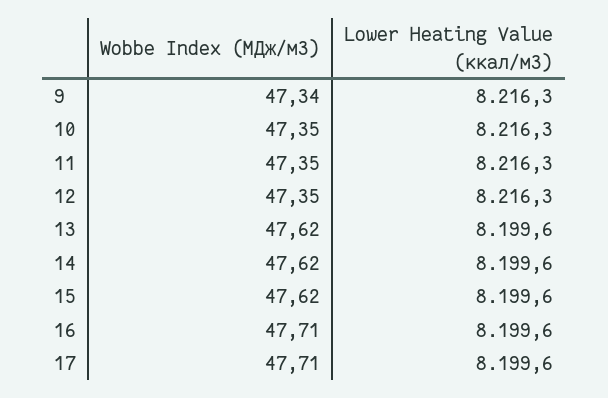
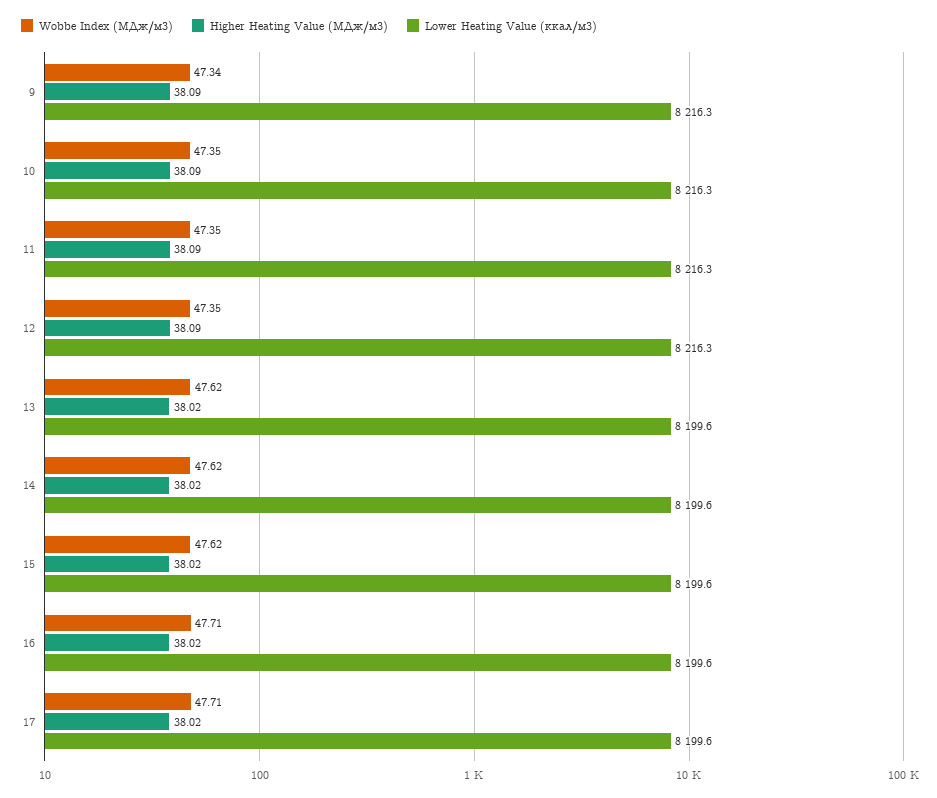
  {
    "Wobbe Index (МДж/м3)": {
      "9": 47.34,
      "10": 47.35,
      "11": 47.35,
      "12": 47.35,
      "13": 47.62,
      "14": 47.62,
      "15": 47.62,
      "16": 47.71,
      "17": 47.71
    },
    "Lower Heating Value (ккал/м3)": {
      "9": 8216.3,
      "10": 8216.3,
      "11": 8216.3,
      "12": 8216.3,
      "13": 8199.6,
      "14": 8199.6,
      "15": 8199.6,
      "16": 8199.6,
      "17": 8199.6
-   }
+   },
+   "Higher Heating Value (МДж/м3)": {
+     "9": 38.09,
+     "10": 38.09,
+     "11": 38.09,
+     "12": 38.09,
+     "13": 38.02,
+     "14": 38.02,
+     "15": 38.02,
+     "16": 38.02,
+     "17": 38.02
+   }
  }

